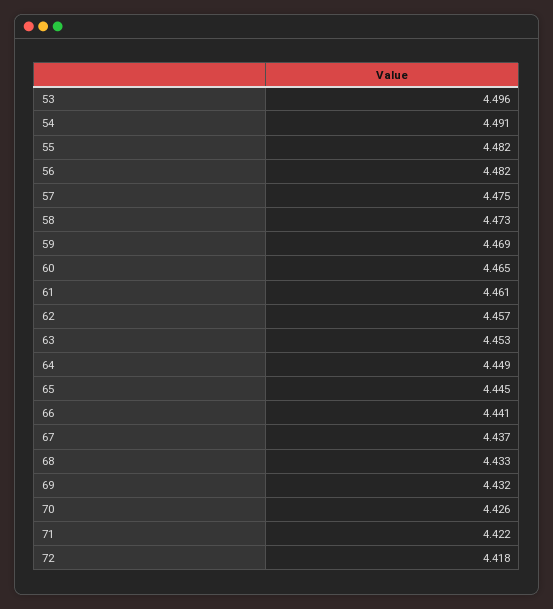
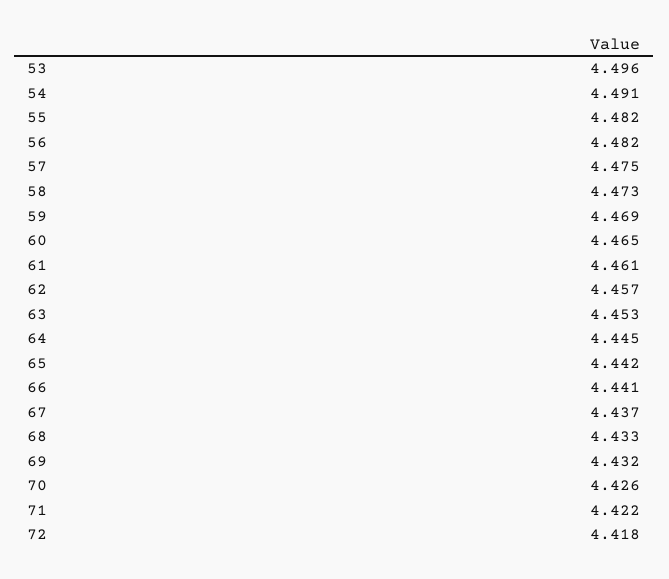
  {
    "53": 4.496,
    "54": 4.491,
    "55": 4.482,
    "56": 4.482,
    "57": 4.475,
    "58": 4.473,
    "59": 4.469,
    "60": 4.465,
    "61": 4.461,
    "62": 4.457,
    "63": 4.453,
-   "64": 4.449,
+   "64": 4.445,
-   "65": 4.445,
+   "65": 4.442,
    "66": 4.441,
    "67": 4.437,
    "68": 4.433,
    "69": 4.432,
    "70": 4.426,
    "71": 4.422,
    "72": 4.418
  }

